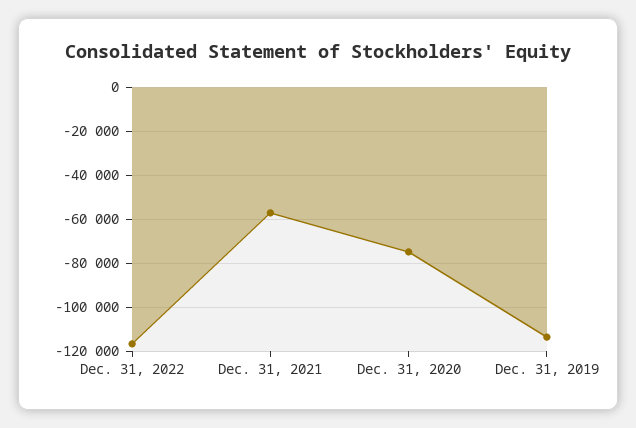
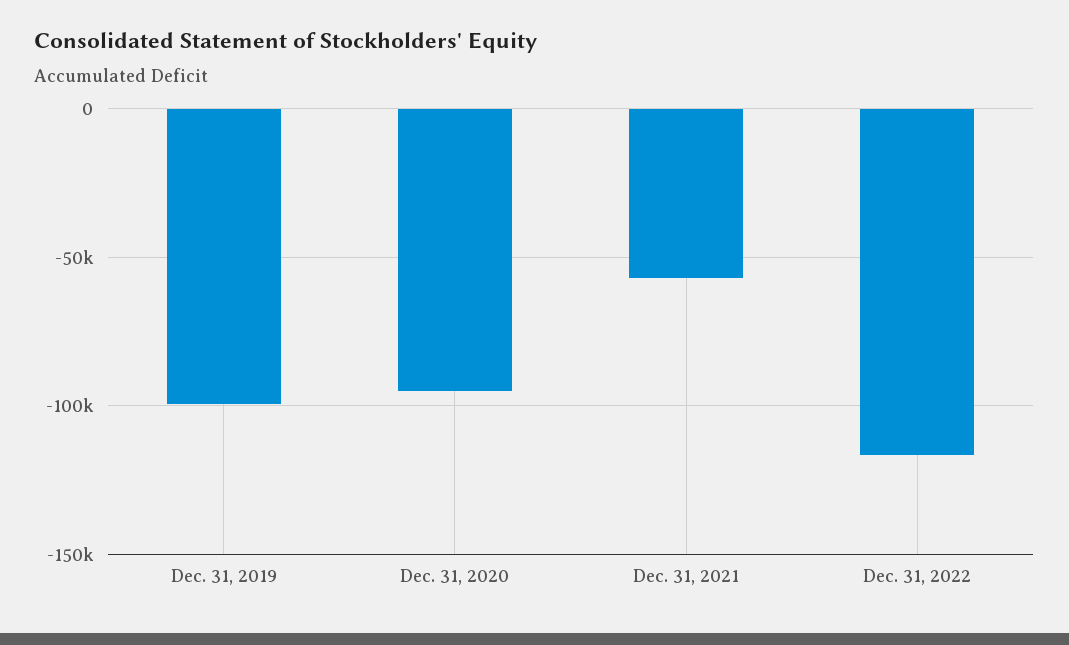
  {
    "Dec. 31, 2022": -115000,
    "Dec. 31, 2021": -55000,
-   "Dec. 31, 2020": -75000,
+   "Dec. 31, 2020": -95000,
-   "Dec. 31, 2019": -115000
+   "Dec. 31, 2019": -100000
  }

